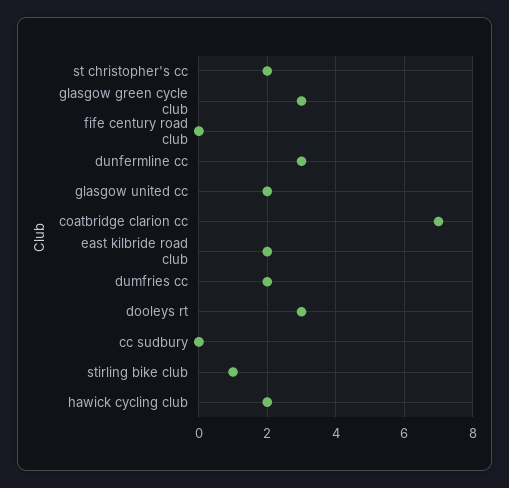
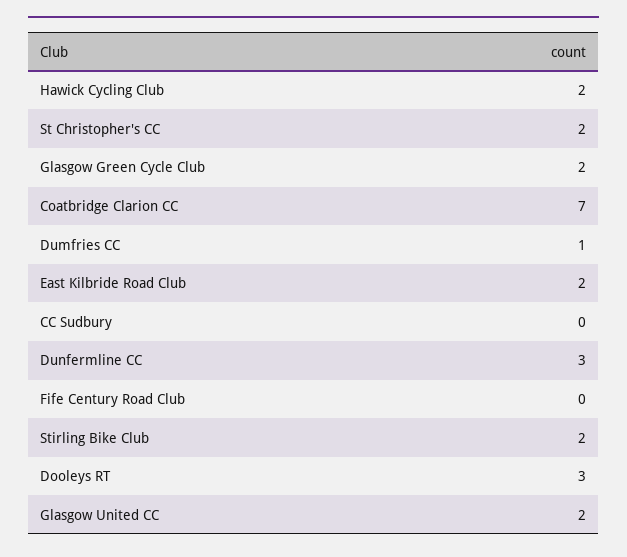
  {
    "st christopher's cc": 2,
-   "glasgow green cycle club": 3,
+   "glasgow green cycle club": 2,
    "fife century road club": 0,
    "dunfermline cc": 3,
    "glasgow united cc": 2,
    "coatbridge clarion cc": 7,
    "east kilbride road club": 2,
-   "dumfries cc": 2,
+   "dumfries cc": 1,
    "dooleys rt": 3,
    "cc sudbury": 0,
-   "stirling bike club": 1,
+   "stirling bike club": 2,
    "hawick cycling club": 2
  }

